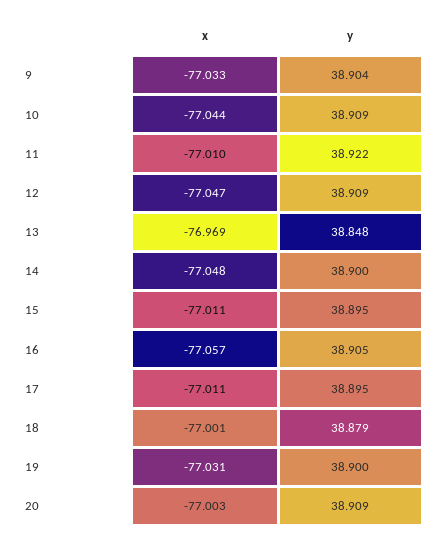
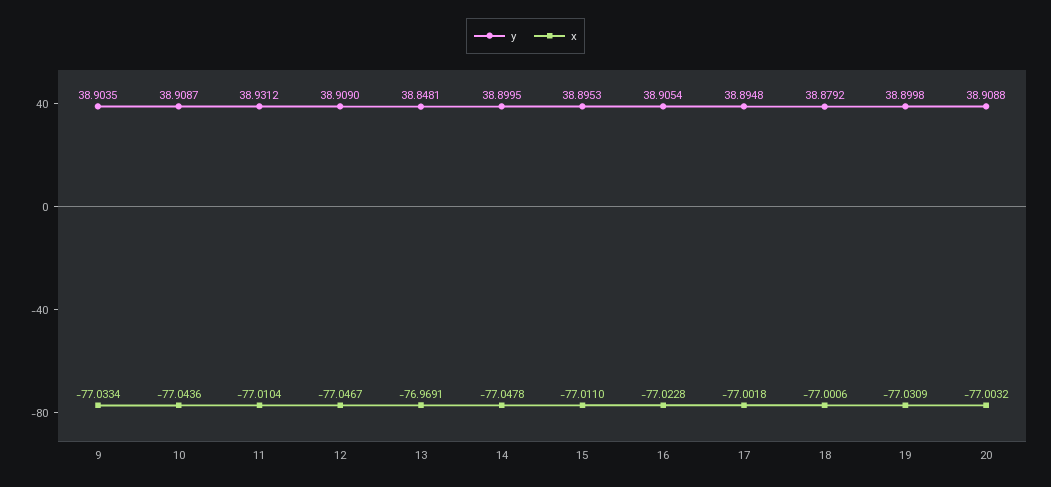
  {
    "x": {
      "9": -77.0334,
      "10": -77.0436,
      "11": -77.0104,
      "12": -77.0467,
      "13": -76.9691,
      "14": -77.0478,
      "15": -77.011,
-     "16": -77.057,
+     "16": -77.0228,
-     "17": -77.011,
+     "17": -77.0018,
      "18": -77.0006,
      "19": -77.0309,
      "20": -77.0032
    },
    "y": {
      "9": 38.9035,
      "10": 38.9087,
-     "11": 38.922,
+     "11": 38.9312,
      "12": 38.909,
      "13": 38.8481,
      "14": 38.8995,
      "15": 38.8953,
      "16": 38.9054,
      "17": 38.8948,
      "18": 38.8792,
      "19": 38.8998,
      "20": 38.9088
    }
  }

